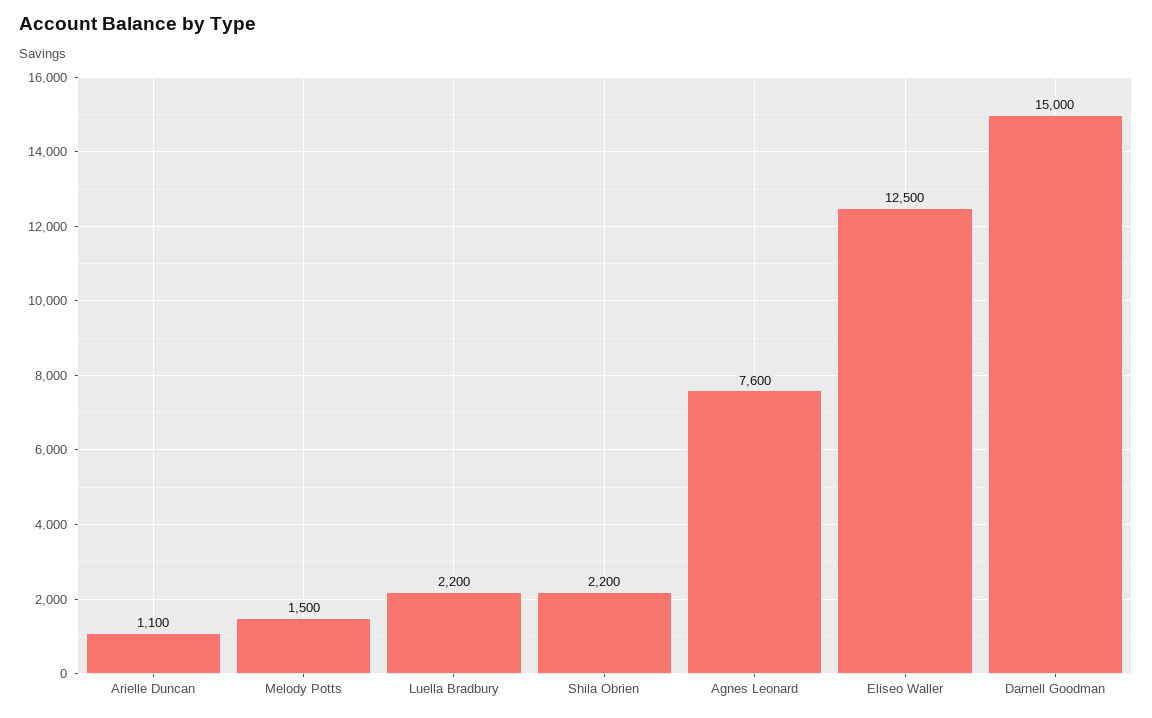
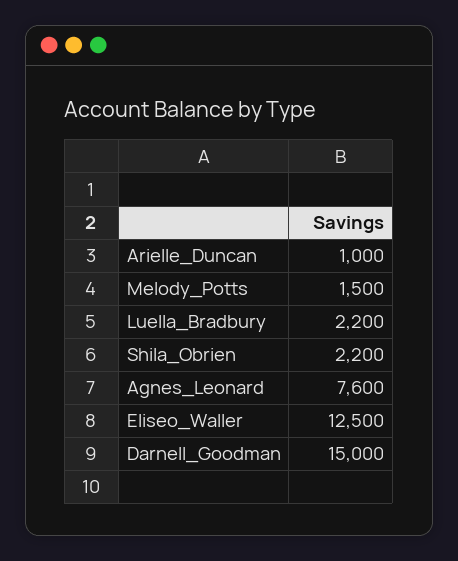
  {
-   "Arielle Duncan": 1100,
+   "Arielle Duncan": 1000,
    "Melody Potts": 1500,
    "Luella Bradbury": 2200,
    "Shila Obrien": 2200,
    "Agnes Leonard": 7600,
    "Eliseo Waller": 12500,
    "Darnell Goodman": 15000
  }

